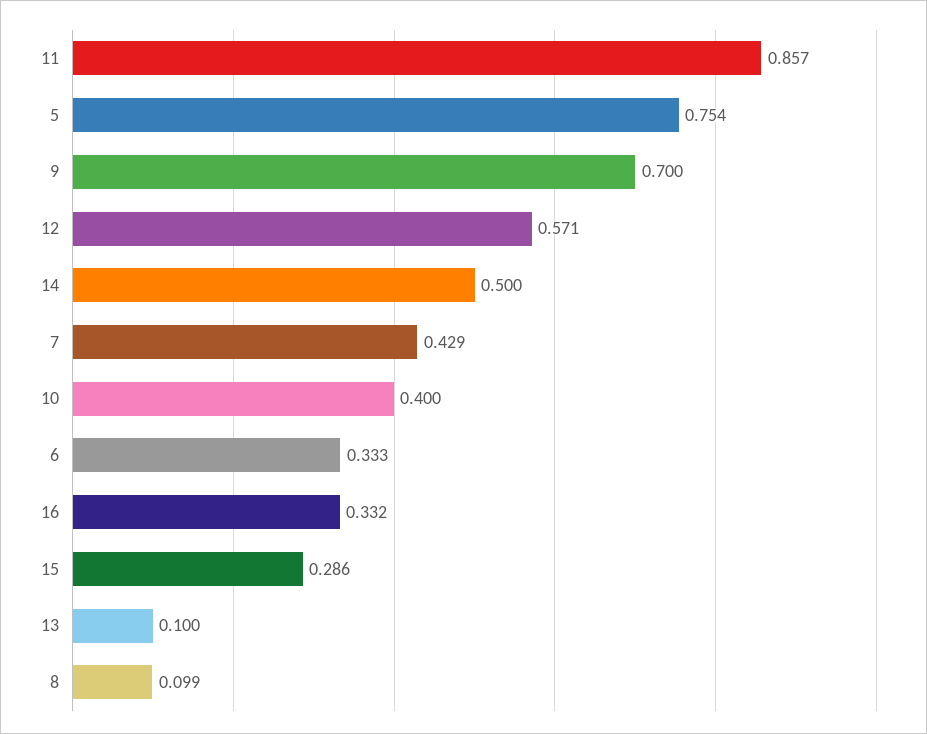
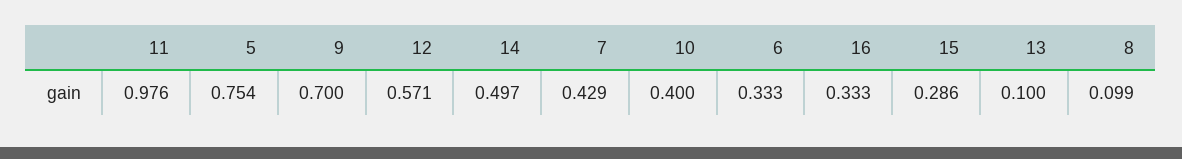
  {
-   "11": 0.857,
+   "11": 0.976,
    "5": 0.754,
    "9": 0.7,
    "12": 0.571,
-   "14": 0.5,
+   "14": 0.497,
    "7": 0.429,
    "10": 0.4,
    "6": 0.333,
-   "16": 0.332,
+   "16": 0.333,
    "15": 0.286,
    "13": 0.1,
    "8": 0.099
  }

